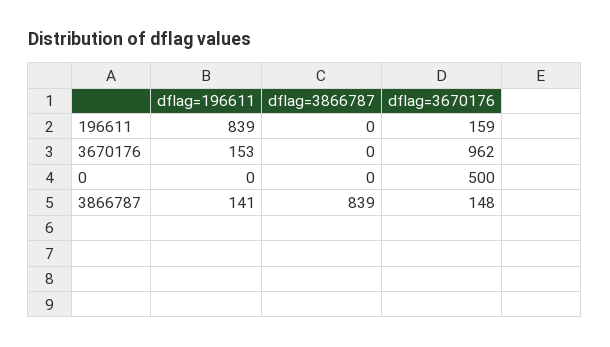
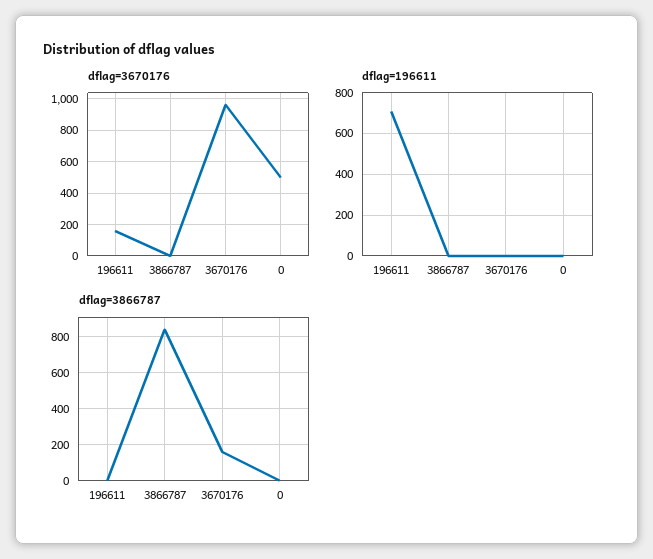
  {
    "dflag=196611": {
-     "196611": 839,
+     "196611": 700,
-     "3670176": 153,
+     "3670176": 0,
      "0": 0,
-     "3866787": 141
+     "3866787": 0
    },
    "dflag=3866787": {
      "196611": 0,
-     "3670176": 0,
+     "3670176": 150,
      "0": 0,
      "3866787": 839
    },
    "dflag=3670176": {
      "196611": 159,
      "3670176": 962,
      "0": 500,
-     "3866787": 148
+     "3866787": 0
    }
  }

